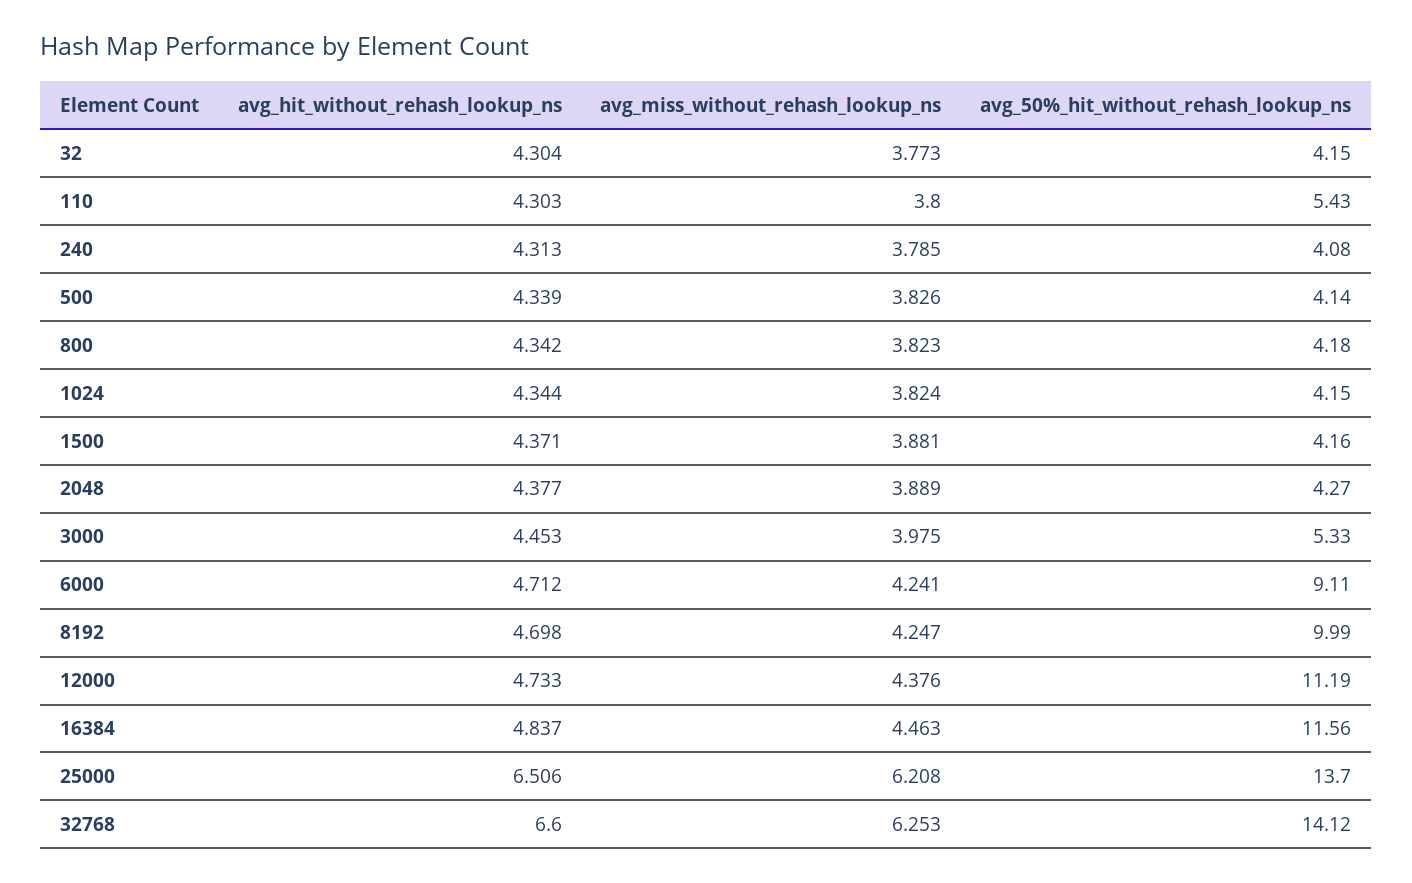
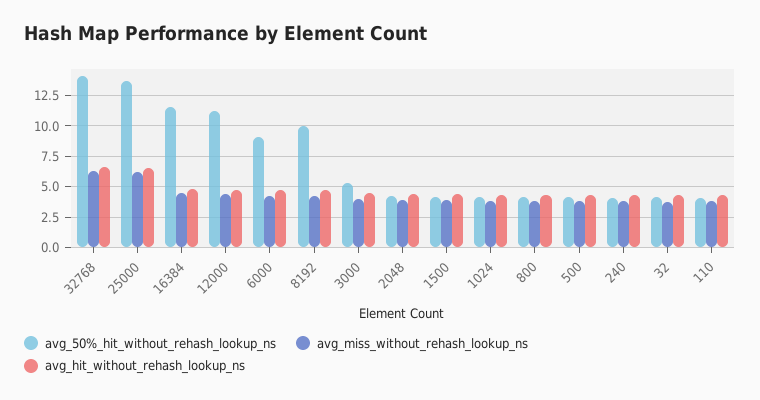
  {
    "avg_hit_without_rehash_lookup_ns": {
      "32": 4.304,
      "110": 4.303,
      "240": 4.313,
      "500": 4.339,
      "800": 4.342,
      "1024": 4.344,
      "1500": 4.371,
      "2048": 4.377,
      "3000": 4.453,
      "6000": 4.712,
      "8192": 4.698,
      "12000": 4.733,
      "16384": 4.837,
      "25000": 6.506,
      "32768": 6.6
    },
    "avg_miss_without_rehash_lookup_ns": {
      "32": 3.773,
      "110": 3.8,
      "240": 3.785,
      "500": 3.826,
      "800": 3.823,
      "1024": 3.824,
      "1500": 3.881,
      "2048": 3.889,
      "3000": 3.975,
      "6000": 4.241,
      "8192": 4.247,
      "12000": 4.376,
      "16384": 4.463,
      "25000": 6.208,
      "32768": 6.253
    },
    "avg_50%_hit_without_rehash_lookup_ns": {
      "32": 4.15,
-     "110": 5.43,
+     "110": 4,
      "240": 4.08,
      "500": 4.14,
      "800": 4.18,
      "1024": 4.15,
      "1500": 4.16,
      "2048": 4.27,
      "3000": 5.33,
      "6000": 9.11,
      "8192": 9.99,
      "12000": 11.19,
      "16384": 11.56,
      "25000": 13.7,
      "32768": 14.12
    }
  }

